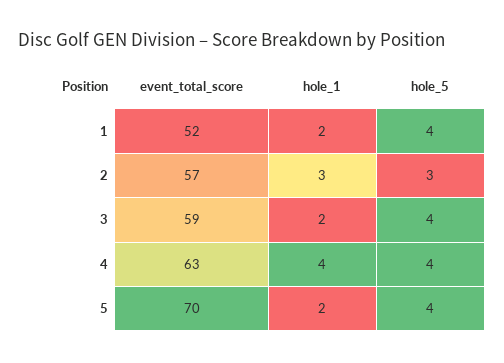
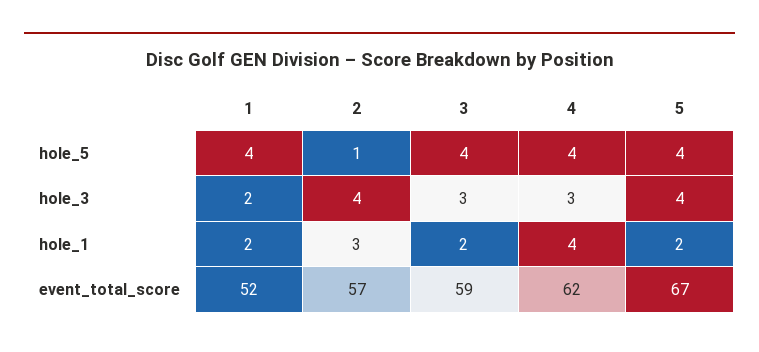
  {
    "event_total_score": {
      "1": 52,
      "2": 57,
      "3": 59,
-     "4": 63,
+     "4": 62,
-     "5": 70
+     "5": 67
    },
    "hole_1": {
      "1": 2,
      "2": 3,
      "3": 2,
      "4": 4,
      "5": 2
    },
    "hole_5": {
      "1": 4,
-     "2": 3,
+     "2": 1,
      "3": 4,
      "4": 4,
      "5": 4
-   }
+   },
+   "hole_3": {
+     "1": 2,
+     "2": 4,
+     "3": 3,
+     "4": 3,
+     "5": 4
+   }
  }

